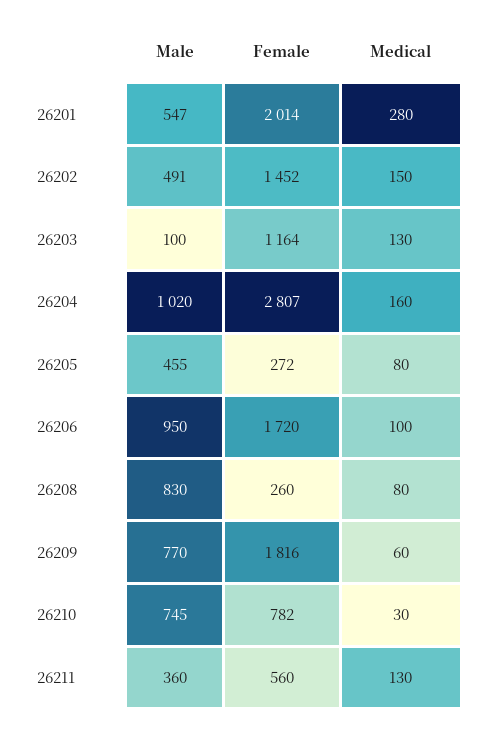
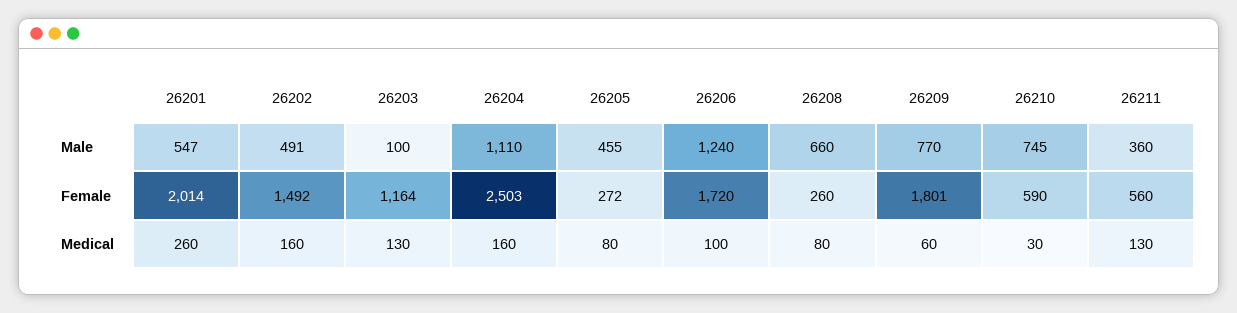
  {
    "Male": {
      "26201": 547,
      "26202": 491,
      "26203": 100,
-     "26204": 1020,
+     "26204": 1110,
      "26205": 455,
-     "26206": 950,
+     "26206": 1240,
-     "26208": 830,
+     "26208": 660,
      "26209": 770,
      "26210": 745,
      "26211": 360
    },
    "Female": {
      "26201": 2014,
-     "26202": 1452,
+     "26202": 1492,
      "26203": 1164,
-     "26204": 2807,
+     "26204": 2503,
      "26205": 272,
      "26206": 1720,
      "26208": 260,
-     "26209": 1816,
+     "26209": 1801,
-     "26210": 782,
+     "26210": 590,
      "26211": 560
    },
    "Medical": {
-     "26201": 280,
+     "26201": 260,
-     "26202": 150,
+     "26202": 160,
      "26203": 130,
      "26204": 160,
      "26205": 80,
      "26206": 100,
      "26208": 80,
      "26209": 60,
      "26210": 30,
      "26211": 130
    }
  }

